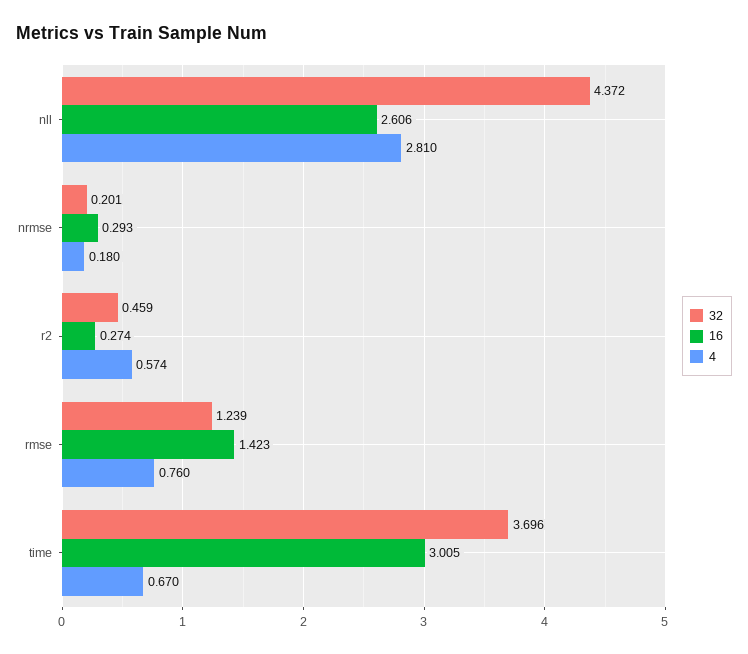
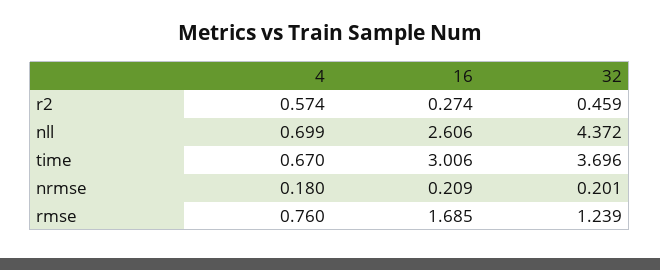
  {
    "32": {
      "nll": 4.372,
      "nrmse": 0.201,
      "r2": 0.459,
      "rmse": 1.239,
      "time": 3.696
    },
    "16": {
      "nll": 2.606,
-     "nrmse": 0.293,
+     "nrmse": 0.209,
      "r2": 0.274,
-     "rmse": 1.423,
+     "rmse": 1.685,
-     "time": 3.005
+     "time": 3.006
    },
    "4": {
-     "nll": 2.81,
+     "nll": 0.699,
      "nrmse": 0.18,
      "r2": 0.574,
      "rmse": 0.76,
      "time": 0.67
    }
  }

